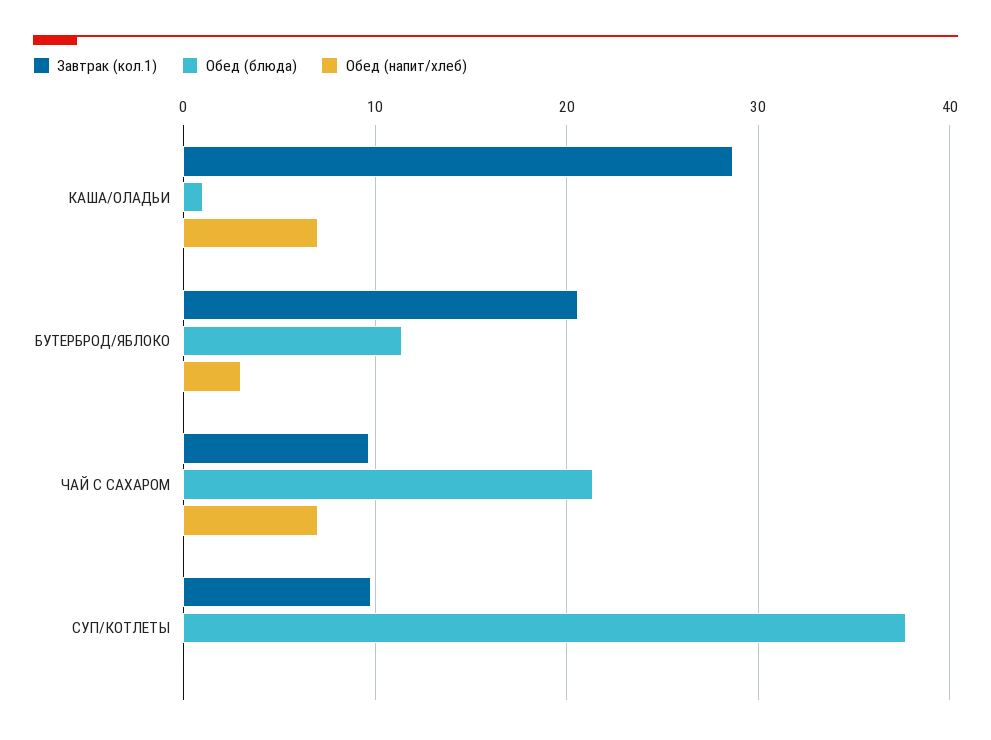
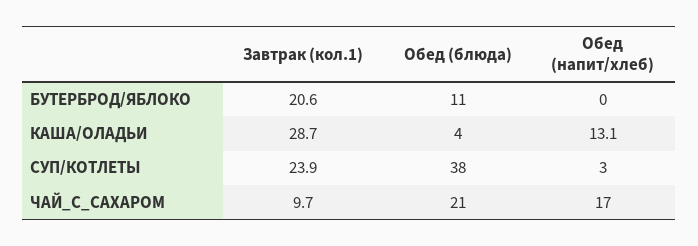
  {
    "Завтрак (кол.1)": {
      "КАША/ОЛАДЬИ": 28.7,
      "БУТЕРБРОД/ЯБЛОКО": 20.6,
      "ЧАЙ С САХАРОМ": 9.7,
-     "СУП/КОТЛЕТЫ": 10
+     "СУП/КОТЛЕТЫ": 23.9
    },
    "Обед (блюда)": {
-     "КАША/ОЛАДЬИ": 1,
+     "КАША/ОЛАДЬИ": 4,
      "БУТЕРБРОД/ЯБЛОКО": 11,
      "ЧАЙ С САХАРОМ": 21,
      "СУП/КОТЛЕТЫ": 38
    },
    "Обед (напит/хлеб)": {
-     "КАША/ОЛАДЬИ": 7,
+     "КАША/ОЛАДЬИ": 13.1,
-     "БУТЕРБРОД/ЯБЛОКО": 3,
+     "БУТЕРБРОД/ЯБЛОКО": 0,
-     "ЧАЙ С САХАРОМ": 7,
+     "ЧАЙ С САХАРОМ": 17,
-     "СУП/КОТЛЕТЫ": 0
+     "СУП/КОТЛЕТЫ": 3
    }
  }

